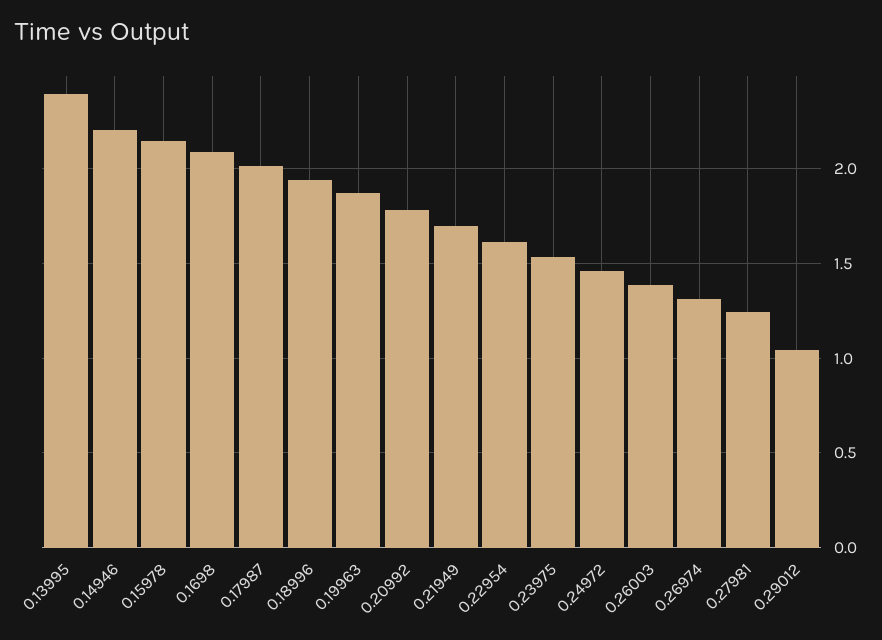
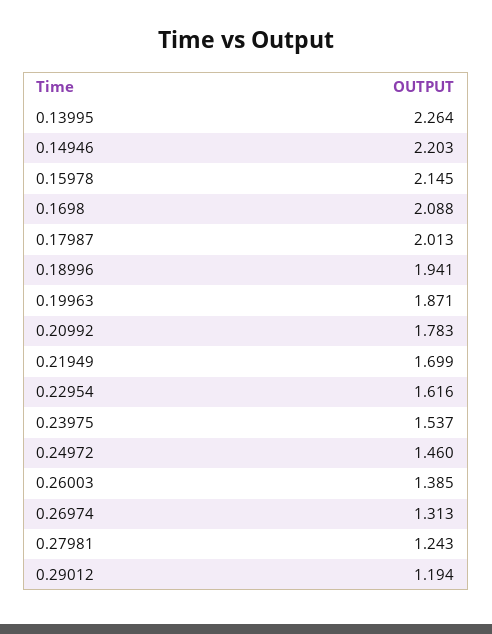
  {
-   "0.13995": 2.4,
+   "0.13995": 2.264,
    "0.14946": 2.203,
    "0.15978": 2.145,
    "0.1698": 2.088,
    "0.17987": 2.013,
    "0.18996": 1.941,
    "0.19963": 1.871,
    "0.20992": 1.783,
    "0.21949": 1.699,
    "0.22954": 1.616,
    "0.23975": 1.537,
    "0.24972": 1.46,
    "0.26003": 1.385,
    "0.26974": 1.313,
    "0.27981": 1.243,
-   "0.29012": 1.05
+   "0.29012": 1.194
  }

